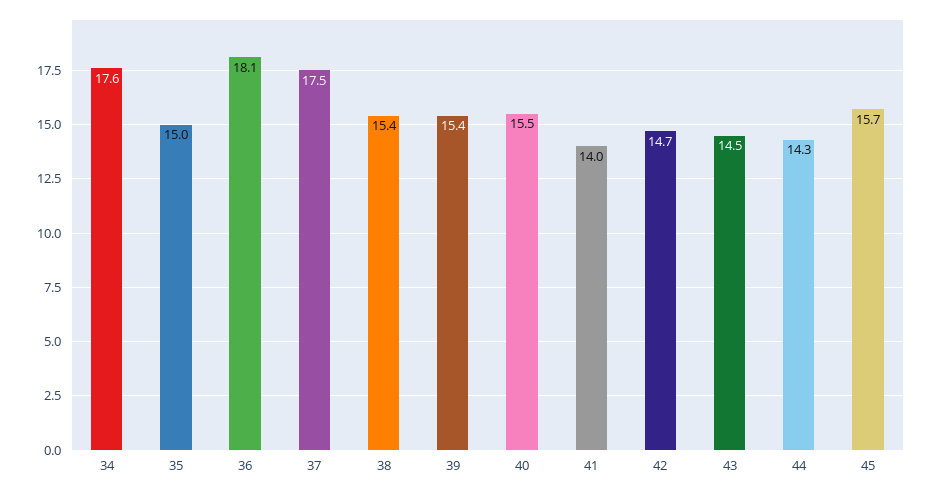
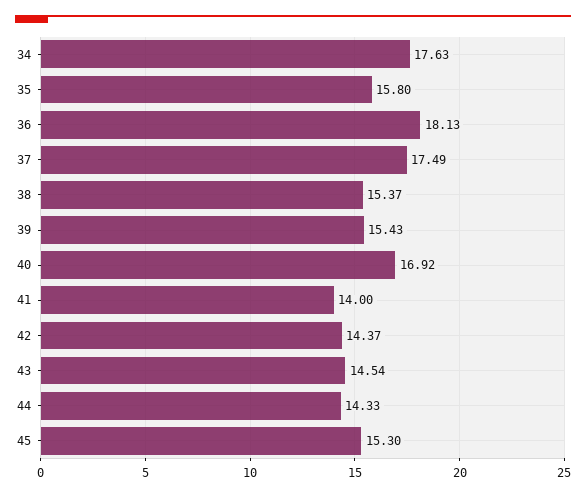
  {
    "34": 17.63,
-   "35": 15,
+   "35": 15.8,
    "36": 18.13,
    "37": 17.49,
    "38": 15.37,
    "39": 15.43,
-   "40": 15.5,
+   "40": 16.92,
    "41": 14,
-   "42": 14.7,
+   "42": 14.37,
    "43": 14.54,
    "44": 14.33,
-   "45": 15.7
+   "45": 15.3
  }

